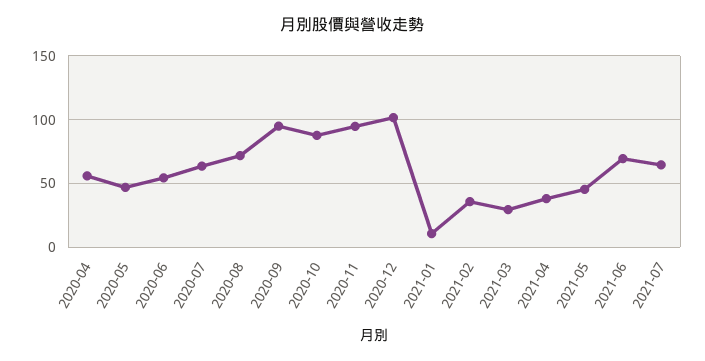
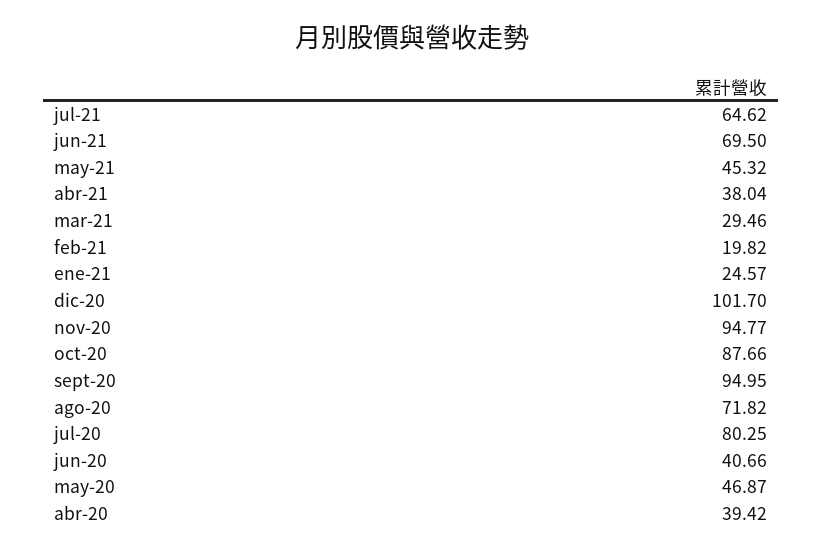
  {
-   "2020-04": 55,
+   "2020-04": 39.42,
    "2020-05": 46.87,
-   "2020-06": 55,
+   "2020-06": 40.66,
-   "2020-07": 65,
+   "2020-07": 80.25,
    "2020-08": 71.82,
    "2020-09": 94.95,
    "2020-10": 87.66,
    "2020-11": 94.77,
    "2020-12": 101.7,
-   "2021-01": 10,
+   "2021-01": 24.57,
-   "2021-02": 35,
+   "2021-02": 19.82,
    "2021-03": 29.46,
    "2021-04": 38.04,
    "2021-05": 45.32,
    "2021-06": 69.5,
    "2021-07": 64.62
  }

